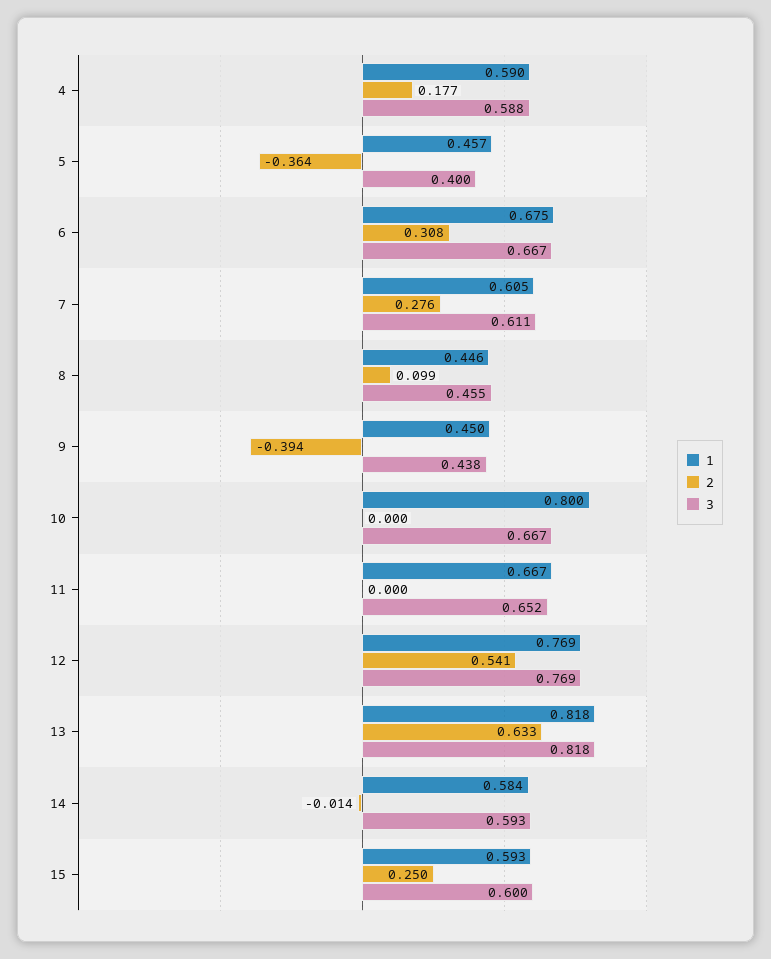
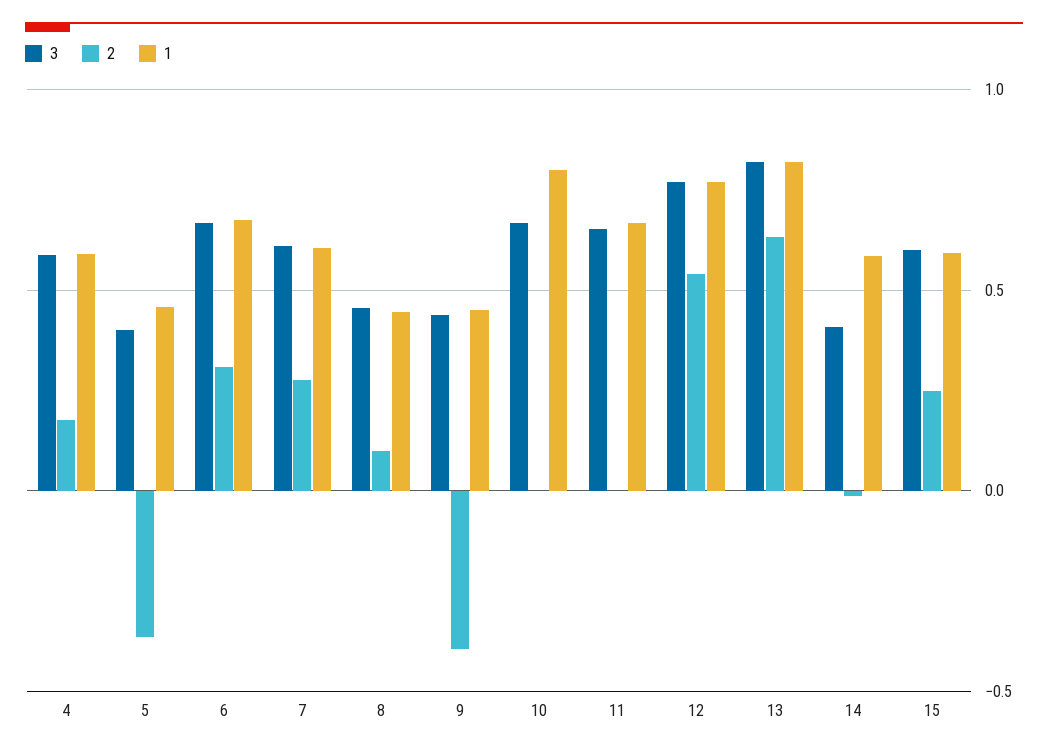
  {
    "1": {
      "4": 0.59,
      "5": 0.457,
      "6": 0.675,
      "7": 0.605,
      "8": 0.446,
      "9": 0.45,
      "10": 0.8,
      "11": 0.667,
      "12": 0.769,
      "13": 0.818,
      "14": 0.584,
      "15": 0.593
    },
    "2": {
      "4": 0.177,
      "5": -0.364,
      "6": 0.308,
      "7": 0.276,
      "8": 0.099,
      "9": -0.394,
      "10": 0,
      "11": 0,
      "12": 0.541,
      "13": 0.633,
      "14": -0.014,
      "15": 0.25
    },
    "3": {
      "4": 0.588,
      "5": 0.4,
      "6": 0.667,
      "7": 0.611,
      "8": 0.455,
      "9": 0.438,
      "10": 0.667,
      "11": 0.652,
      "12": 0.769,
      "13": 0.818,
-     "14": 0.593,
+     "14": 0.4,
      "15": 0.6
    }
  }

